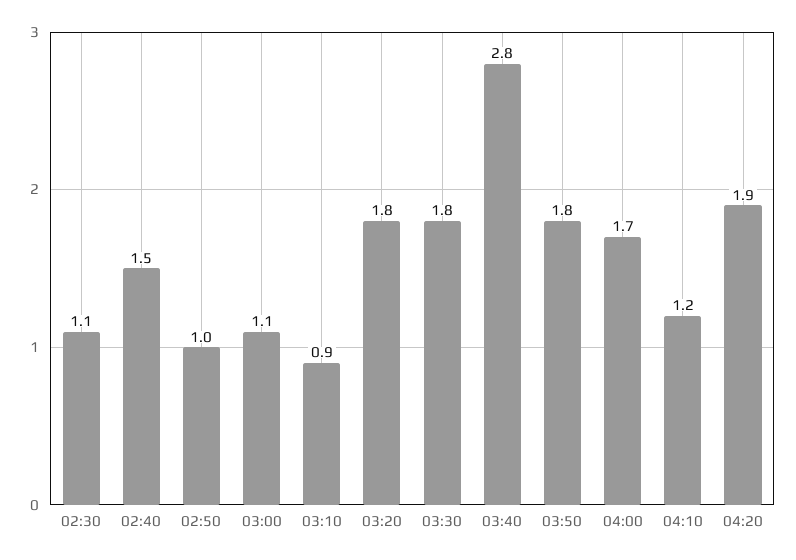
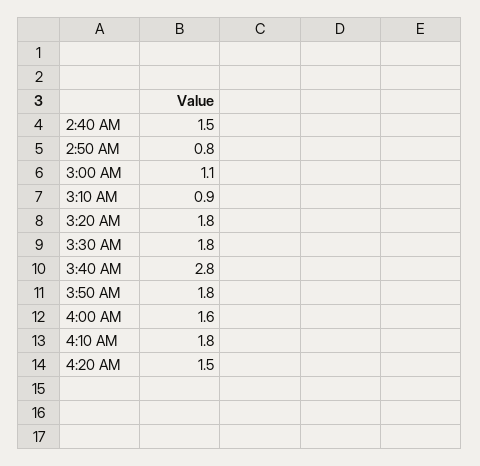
  {
-   "02:30": 1.1,
    "02:40": 1.5,
-   "02:50": 1,
+   "02:50": 0.8,
    "03:00": 1.1,
    "03:10": 0.9,
    "03:20": 1.8,
    "03:30": 1.8,
    "03:40": 2.8,
    "03:50": 1.8,
-   "04:00": 1.7,
+   "04:00": 1.6,
-   "04:10": 1.2,
+   "04:10": 1.8,
-   "04:20": 1.9
+   "04:20": 1.5
  }

